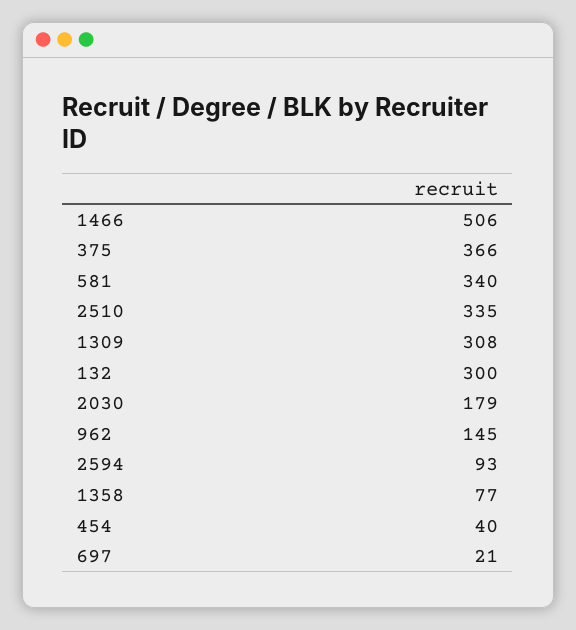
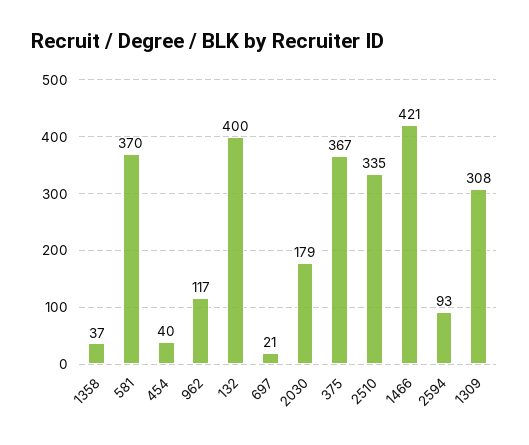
  {
-   "1466": 506,
+   "1466": 421,
-   "375": 366,
+   "375": 367,
-   "581": 340,
+   "581": 370,
    "2510": 335,
    "1309": 308,
-   "132": 300,
+   "132": 400,
    "2030": 179,
-   "962": 145,
+   "962": 117,
    "2594": 93,
-   "1358": 77,
+   "1358": 37,
    "454": 40,
    "697": 21
  }

